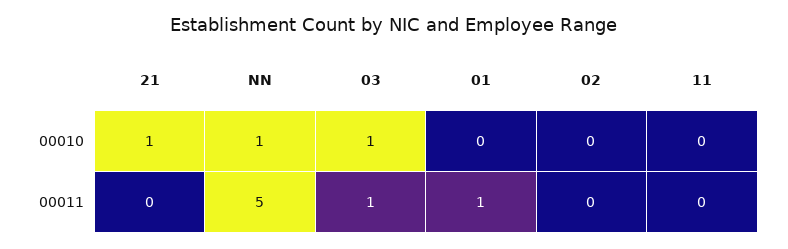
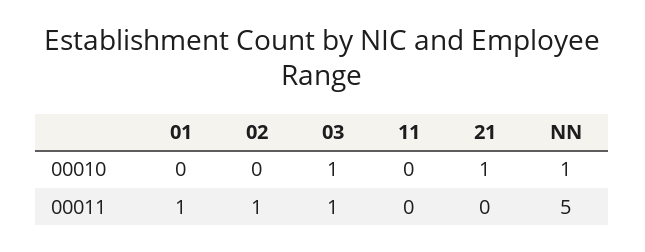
  {
    "21": {
      "00010": 1,
      "00011": 0
    },
    "NN": {
      "00010": 1,
      "00011": 5
    },
    "03": {
      "00010": 1,
      "00011": 1
    },
    "01": {
      "00010": 0,
      "00011": 1
    },
    "02": {
      "00010": 0,
-     "00011": 0
+     "00011": 1
    },
    "11": {
      "00010": 0,
      "00011": 0
    }
  }

